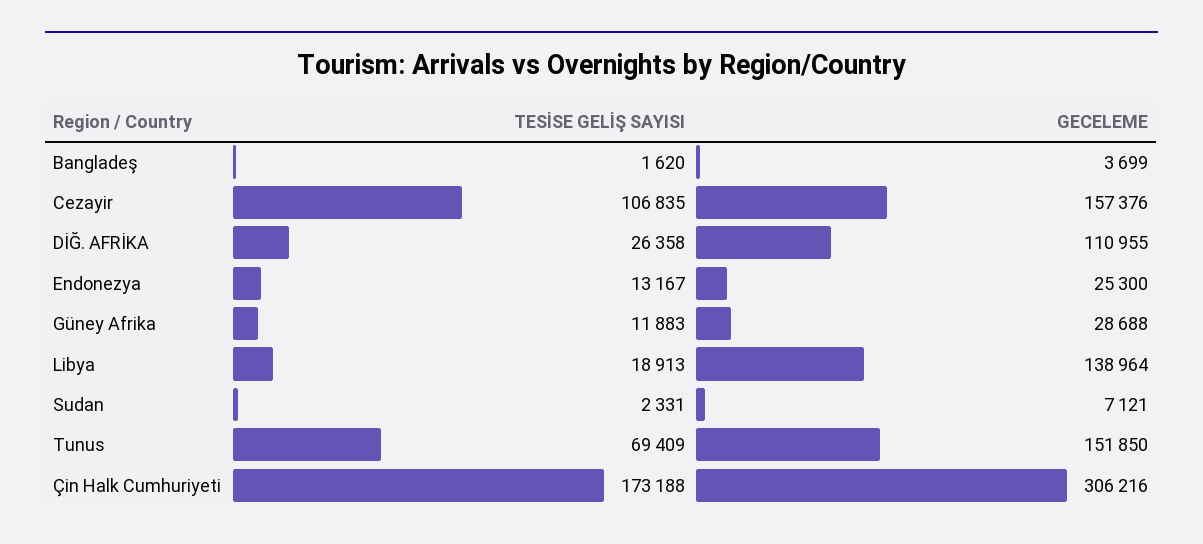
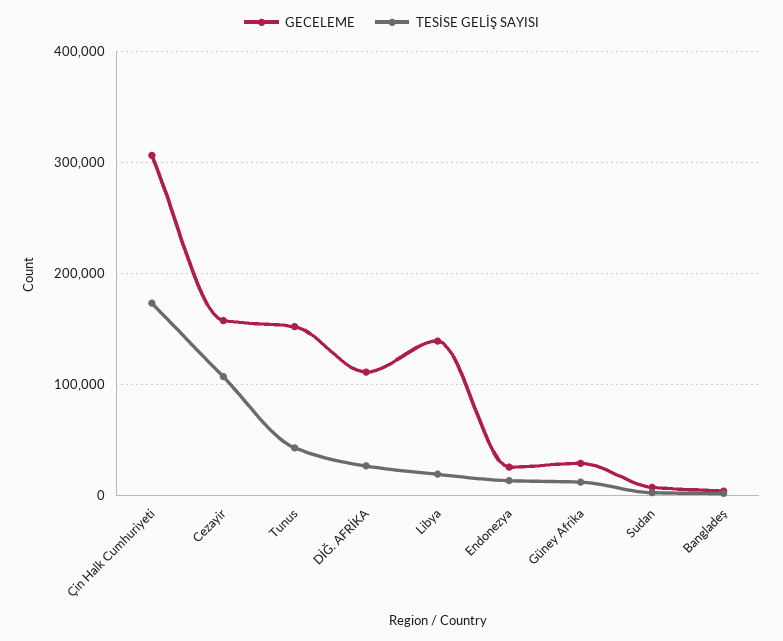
  {
    "TESİSE GELİŞ SAYISI": {
      "Bangladeş": 1620,
      "Cezayir": 106835,
      "DİĞ. AFRİKA": 26358,
      "Endonezya": 13167,
      "Güney Afrika": 11883,
      "Libya": 18913,
      "Sudan": 2331,
-     "Tunus": 69409,
+     "Tunus": 40000,
      "Çin Halk Cumhuriyeti": 173188
    },
    "GECELEME": {
      "Bangladeş": 3699,
      "Cezayir": 157376,
      "DİĞ. AFRİKA": 110955,
      "Endonezya": 25300,
      "Güney Afrika": 28688,
      "Libya": 138964,
      "Sudan": 7121,
      "Tunus": 151850,
      "Çin Halk Cumhuriyeti": 306216
    }
  }

